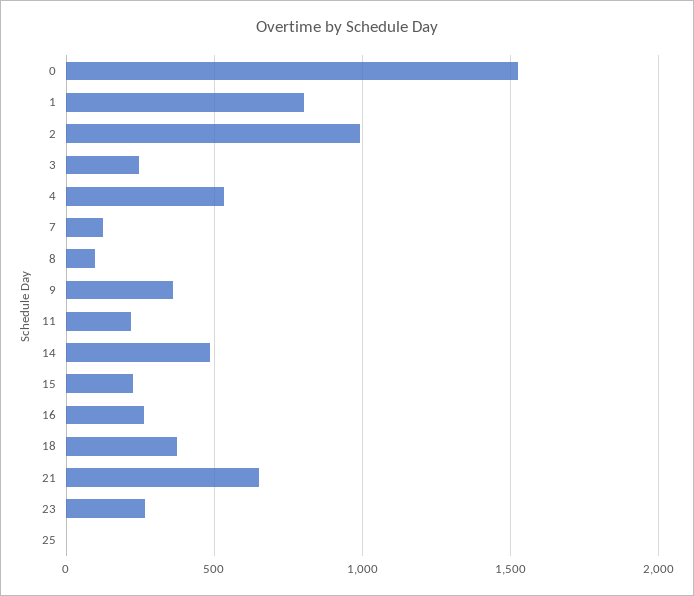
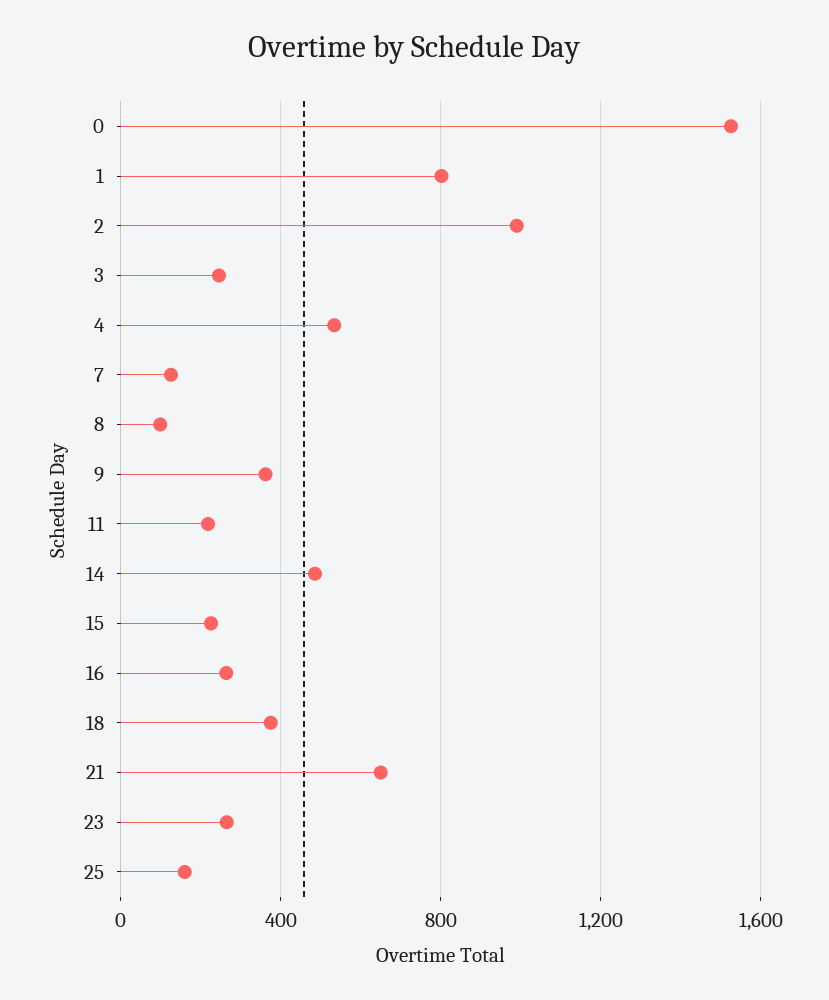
  {
    "0": 1550,
    "1": 800,
    "2": 1000,
    "3": 250,
    "4": 550,
    "7": 150,
    "8": 100,
    "9": 350,
    "11": 200,
    "14": 500,
    "15": 250,
    "16": 250,
    "18": 400,
    "21": 650,
    "23": 250,
-   "25": 0
+   "25": 150
  }

